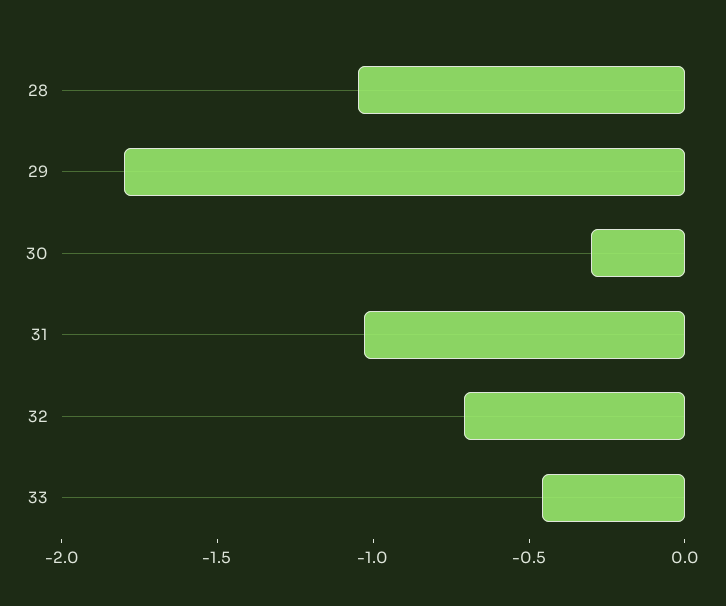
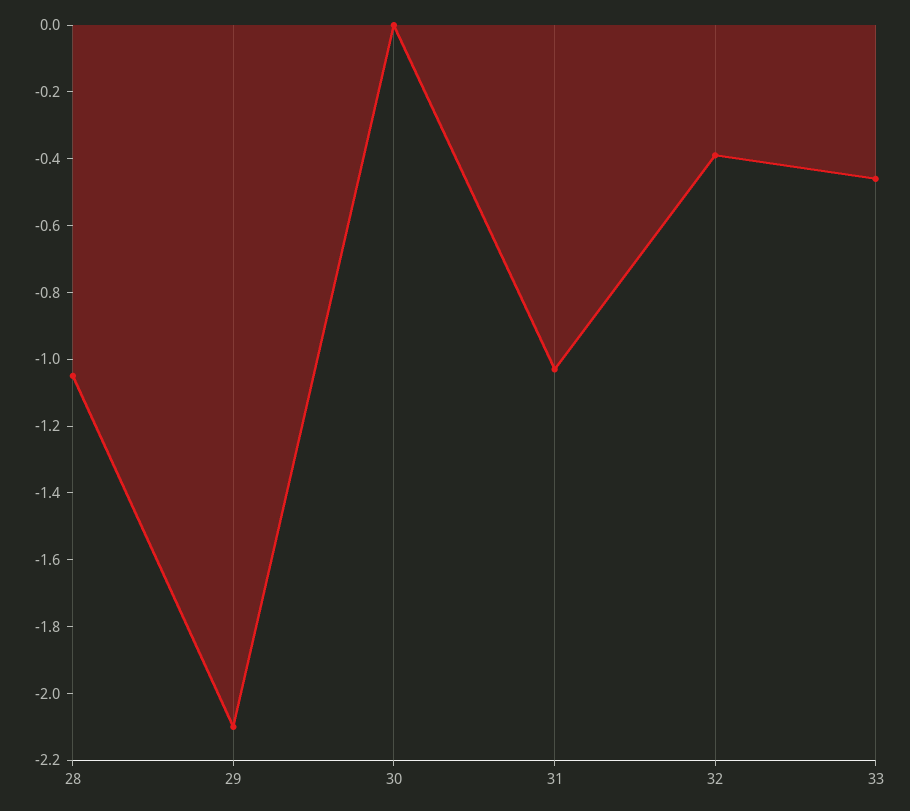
  {
    "28": -1.05,
-   "29": -1.8,
+   "29": -2.1,
-   "30": -0.3,
+   "30": 0,
    "31": -1.05,
-   "32": -0.7,
+   "32": -0.4,
    "33": -0.45
  }

